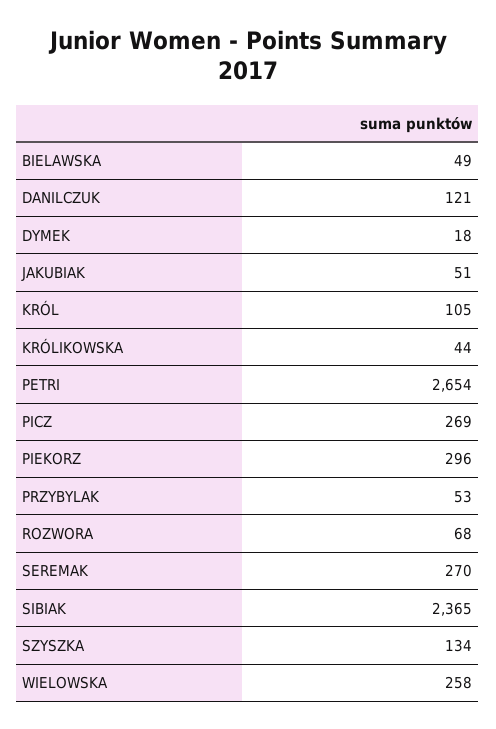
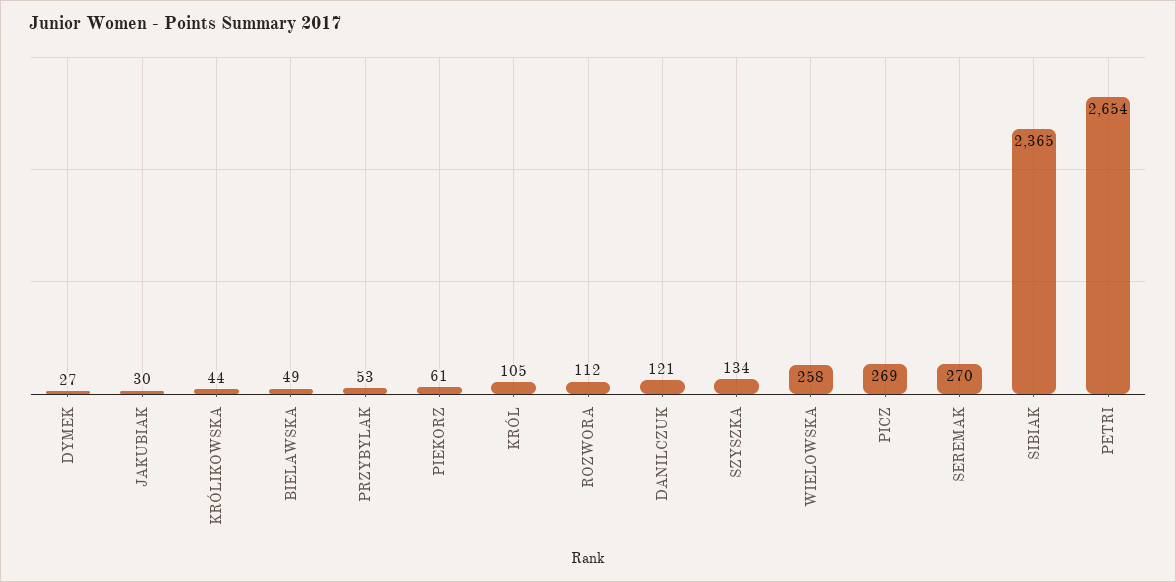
  {
    "BIELAWSKA": 49,
    "DANILCZUK": 121,
-   "DYMEK": 18,
+   "DYMEK": 27,
-   "JAKUBIAK": 51,
+   "JAKUBIAK": 30,
    "KRÓL": 105,
    "KRÓLIKOWSKA": 44,
    "PETRI": 2654,
    "PICZ": 269,
-   "PIEKORZ": 296,
+   "PIEKORZ": 61,
    "PRZYBYLAK": 53,
-   "ROZWORA": 68,
+   "ROZWORA": 112,
    "SEREMAK": 270,
    "SIBIAK": 2365,
    "SZYSZKA": 134,
    "WIELOWSKA": 258
  }

